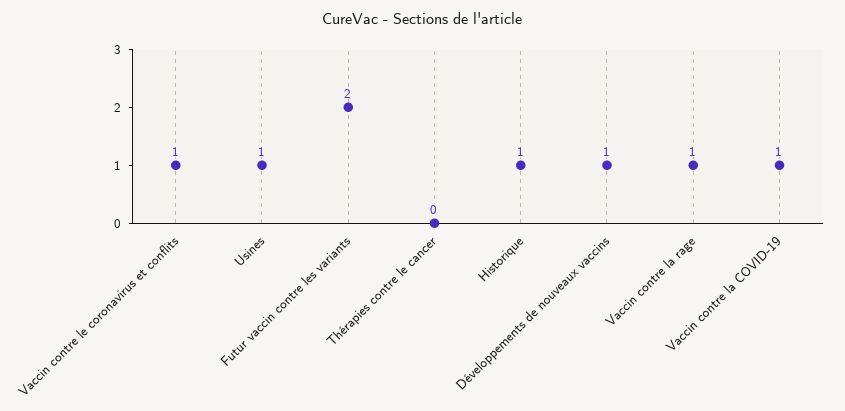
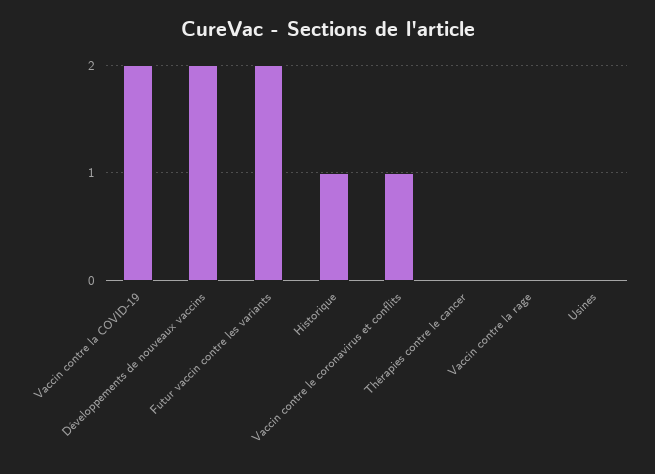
  {
    "Vaccin contre le coronavirus et conflits": 1,
-   "Usines": 1,
+   "Usines": 0,
    "Futur vaccin contre les variants": 2,
    "Thérapies contre le cancer": 0,
    "Historique": 1,
-   "Développements de nouveaux vaccins": 1,
+   "Développements de nouveaux vaccins": 2,
-   "Vaccin contre la rage": 1,
+   "Vaccin contre la rage": 0,
-   "Vaccin contre la COVID-19": 1
+   "Vaccin contre la COVID-19": 2
  }

